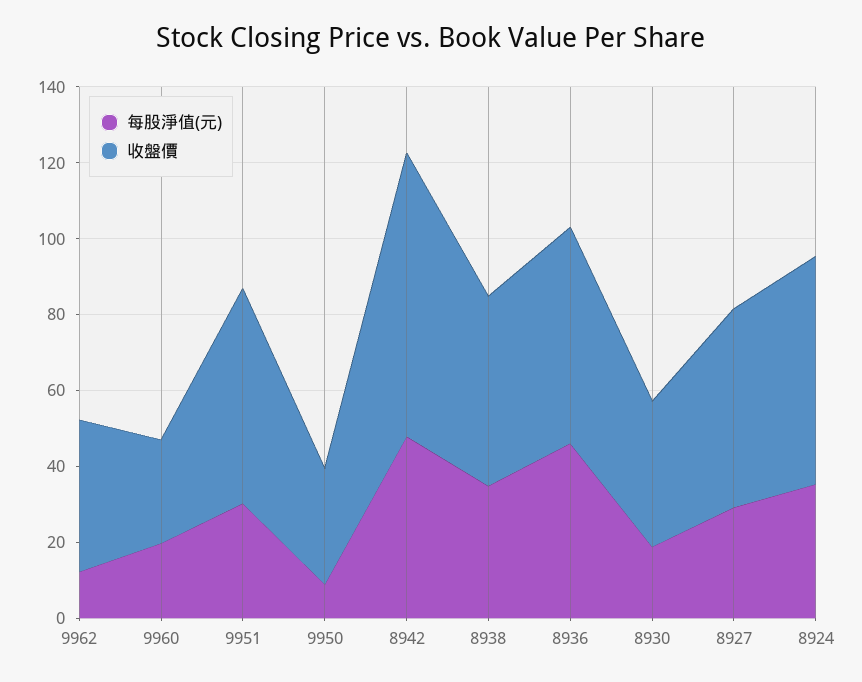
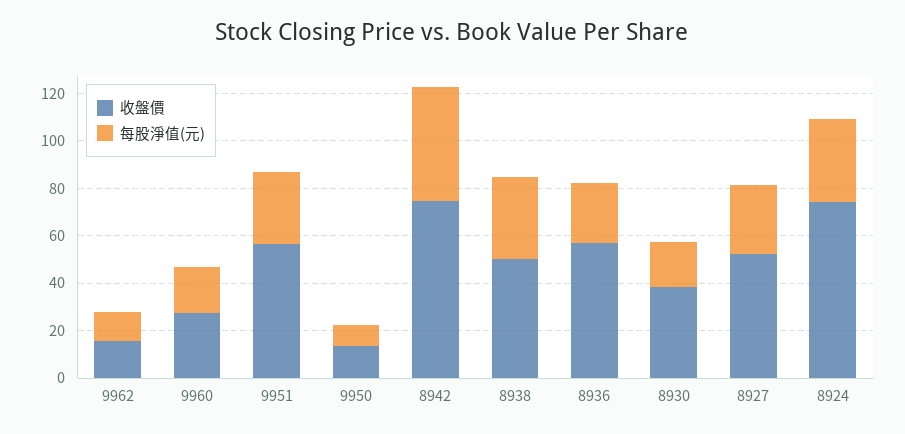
  {
    "每股淨值(元)": {
      "9962": 10,
      "9960": 20,
      "9951": 30,
      "9950": 10,
      "8942": 50,
      "8938": 35,
-     "8936": 45,
+     "8936": 25,
      "8930": 20,
      "8927": 30,
      "8924": 35
    },
    "收盤價": {
-     "9962": 40,
+     "9962": 15,
      "9960": 25,
      "9951": 55,
-     "9950": 30,
+     "9950": 15,
      "8942": 75,
      "8938": 50,
      "8936": 55,
      "8930": 40,
      "8927": 50,
-     "8924": 60
+     "8924": 75
    }
  }

